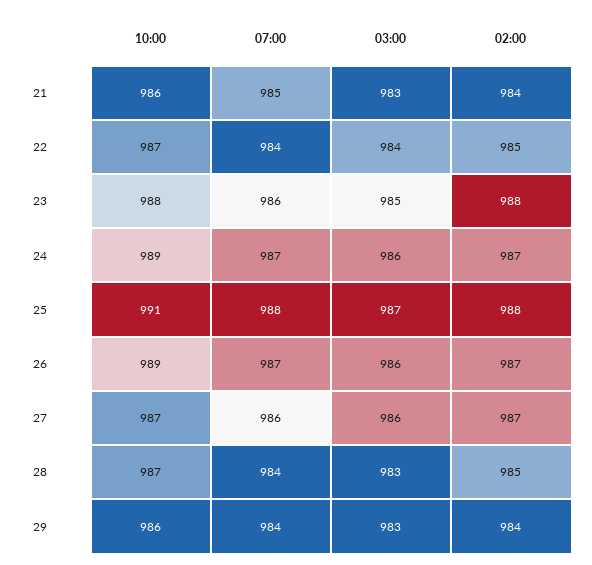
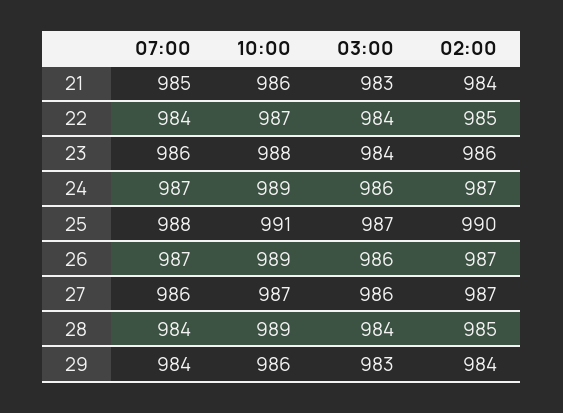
  {
    "10:00": {
      "21": 986,
      "22": 987,
      "23": 988,
      "24": 989,
      "25": 991,
      "26": 989,
      "27": 987,
-     "28": 987,
+     "28": 989,
      "29": 986
    },
    "07:00": {
      "21": 985,
      "22": 984,
      "23": 986,
      "24": 987,
      "25": 988,
      "26": 987,
      "27": 986,
      "28": 984,
      "29": 984
    },
    "03:00": {
      "21": 983,
      "22": 984,
-     "23": 985,
+     "23": 984,
      "24": 986,
      "25": 987,
      "26": 986,
      "27": 986,
-     "28": 983,
+     "28": 984,
      "29": 983
    },
    "02:00": {
      "21": 984,
      "22": 985,
-     "23": 988,
+     "23": 986,
      "24": 987,
-     "25": 988,
+     "25": 990,
      "26": 987,
      "27": 987,
      "28": 985,
      "29": 984
    }
  }

